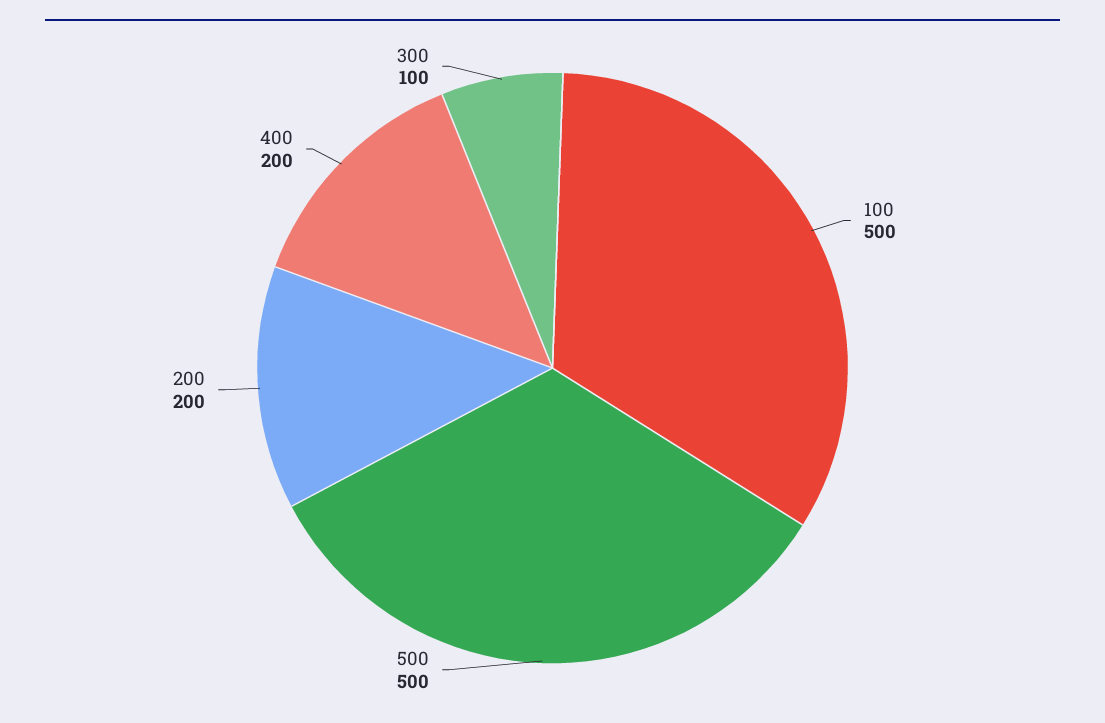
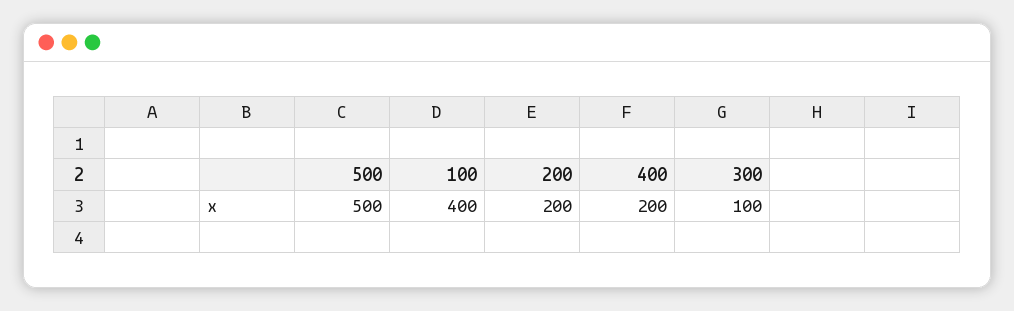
  {
-   "100": 500,
+   "100": 400,
    "500": 500,
    "200": 200,
    "400": 200,
    "300": 100
  }

